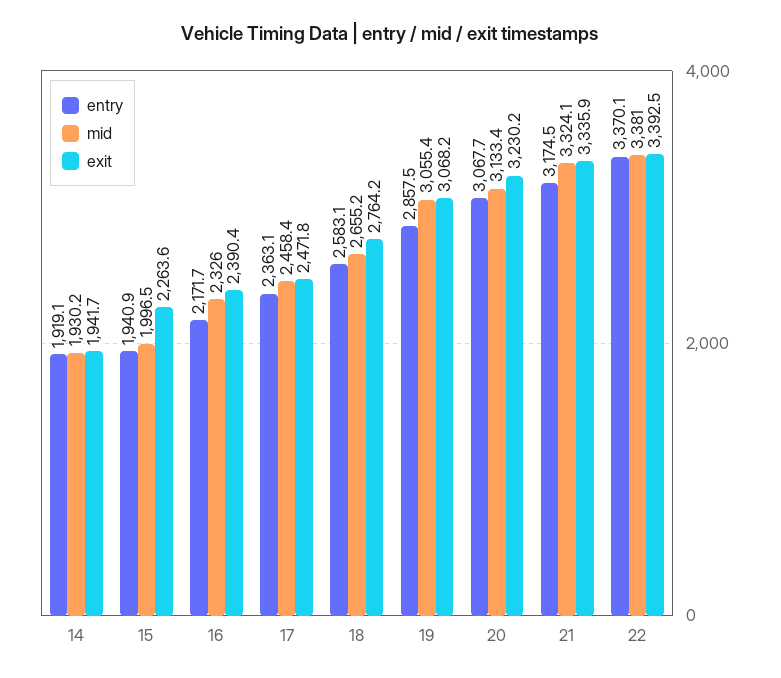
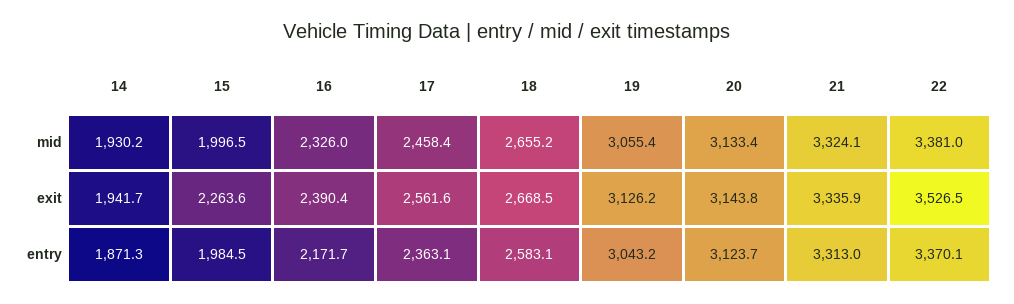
  {
    "entry": {
-     "14": 1919.1,
+     "14": 1871.3,
-     "15": 1940.9,
+     "15": 1984.5,
      "16": 2171.7,
      "17": 2363.1,
      "18": 2583.1,
-     "19": 2857.5,
+     "19": 3043.2,
-     "20": 3067.7,
+     "20": 3123.7,
-     "21": 3174.5,
+     "21": 3313,
      "22": 3370.1
    },
    "mid": {
      "14": 1930.2,
      "15": 1996.5,
      "16": 2326,
      "17": 2458.4,
      "18": 2655.2,
      "19": 3055.4,
      "20": 3133.4,
      "21": 3324.1,
      "22": 3381
    },
    "exit": {
      "14": 1941.7,
      "15": 2263.6,
      "16": 2390.4,
-     "17": 2471.8,
+     "17": 2561.6,
-     "18": 2764.2,
+     "18": 2668.5,
-     "19": 3068.2,
+     "19": 3126.2,
-     "20": 3230.2,
+     "20": 3143.8,
      "21": 3335.9,
-     "22": 3392.5
+     "22": 3526.5
    }
  }

